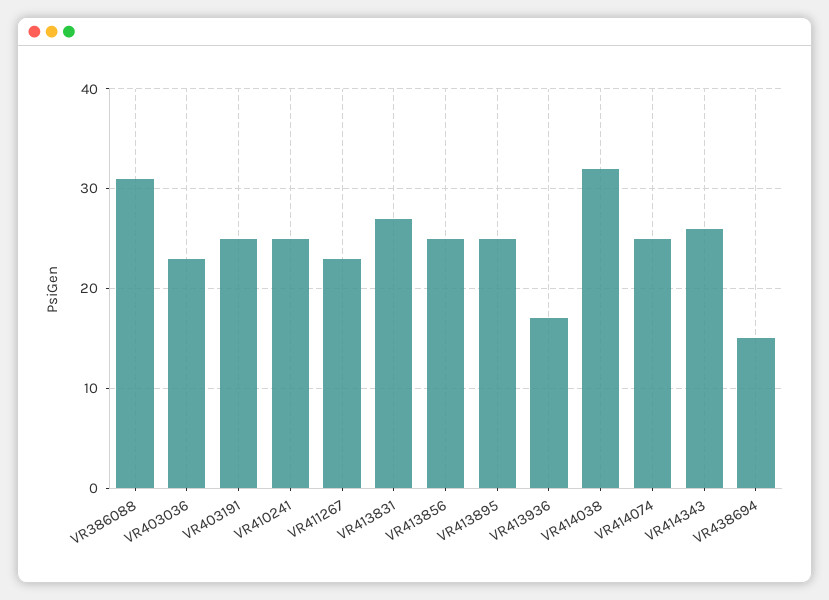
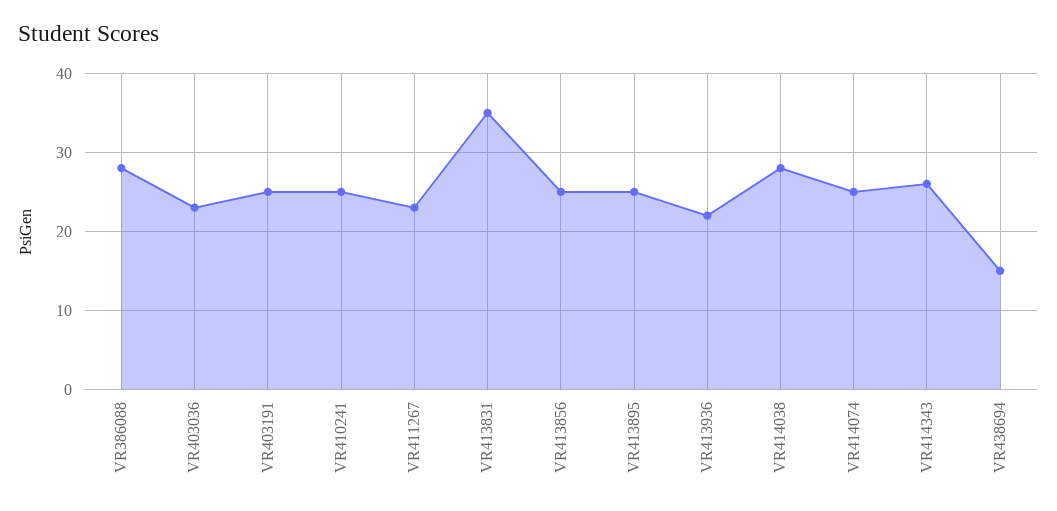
  {
-   "VR386088": 31,
+   "VR386088": 28,
    "VR403036": 23,
    "VR403191": 25,
    "VR410241": 25,
    "VR411267": 23,
-   "VR413831": 27,
+   "VR413831": 35,
    "VR413856": 25,
    "VR413895": 25,
-   "VR413936": 17,
+   "VR413936": 22,
-   "VR414038": 32,
+   "VR414038": 28,
    "VR414074": 25,
    "VR414343": 26,
    "VR438694": 15
  }

